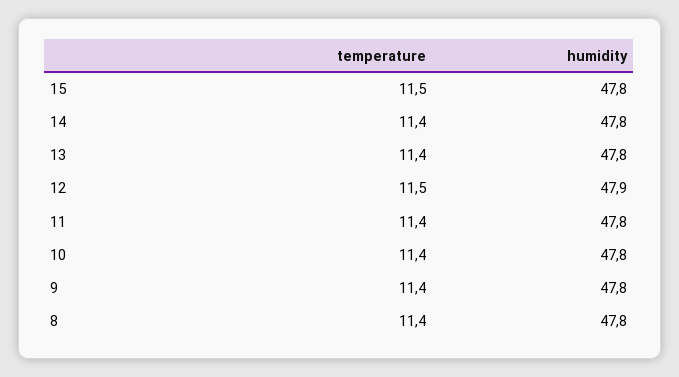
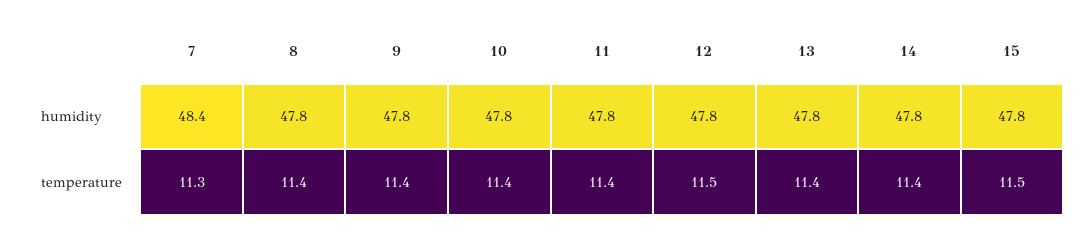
  {
    "temperature": {
      "15": 11.5,
      "14": 11.4,
      "13": 11.4,
      "12": 11.5,
      "11": 11.4,
      "10": 11.4,
      "9": 11.4,
-     "8": 11.4
+     "8": 11.4,
+     "7": 11.3
    },
    "humidity": {
      "15": 47.8,
      "14": 47.8,
      "13": 47.8,
-     "12": 47.9,
+     "12": 47.8,
      "11": 47.8,
      "10": 47.8,
      "9": 47.8,
-     "8": 47.8
+     "8": 47.8,
+     "7": 48.4
    }
  }

